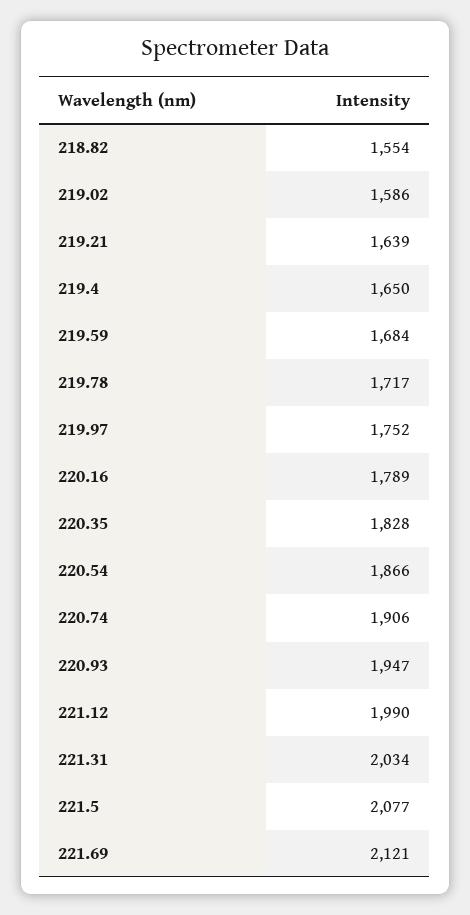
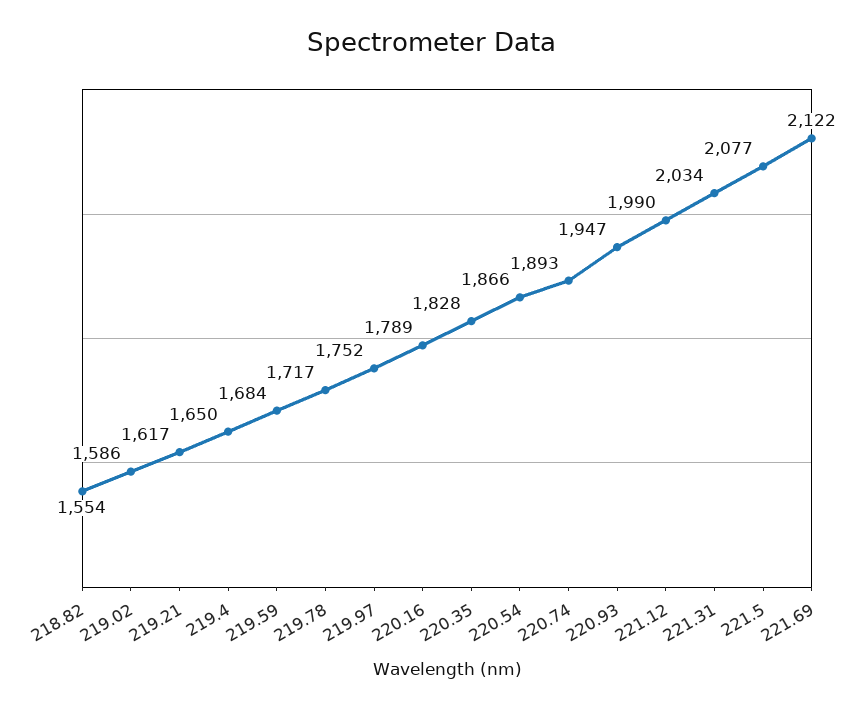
  {
    "218.82": 1554,
    "219.02": 1586,
-   "219.21": 1639,
+   "219.21": 1617,
    "219.4": 1650,
    "219.59": 1684,
    "219.78": 1717,
    "219.97": 1752,
    "220.16": 1789,
    "220.35": 1828,
    "220.54": 1866,
-   "220.74": 1906,
+   "220.74": 1893,
    "220.93": 1947,
    "221.12": 1990,
    "221.31": 2034,
    "221.5": 2077,
-   "221.69": 2121
+   "221.69": 2122
  }

